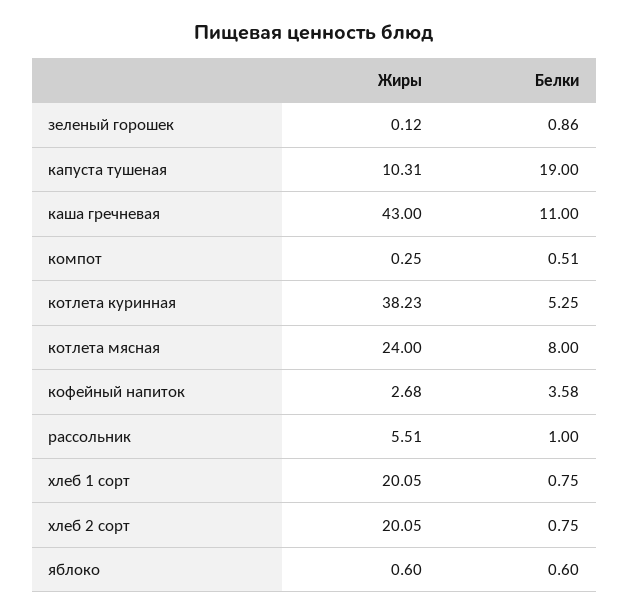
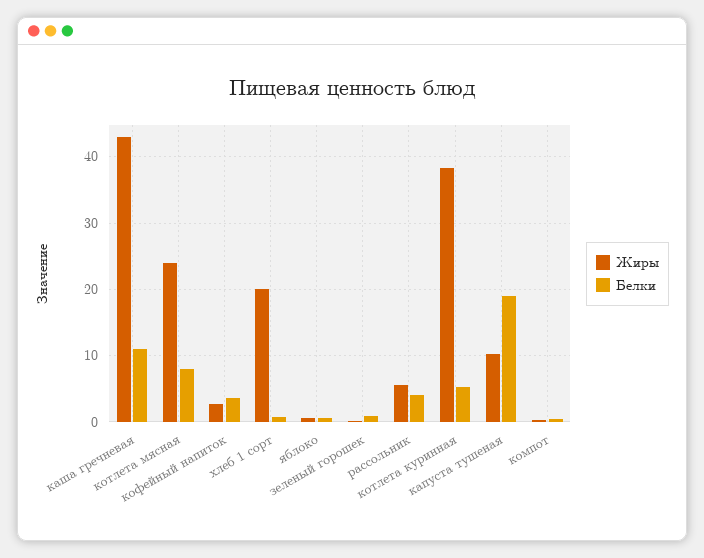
  {
    "Жиры": {
      "зеленый горошек": 0.12,
      "капуста тушеная": 10.31,
      "каша гречневая": 43,
      "компот": 0.25,
      "котлета куринная": 38.23,
      "котлета мясная": 24,
      "кофейный напиток": 2.68,
      "рассольник": 5.51,
      "хлеб 1 сорт": 20.05,
-     "хлеб 2 сорт": 20.05,
      "яблоко": 0.6
    },
    "Белки": {
      "зеленый горошек": 0.86,
      "капуста тушеная": 19,
      "каша гречневая": 11,
      "компот": 0.51,
      "котлета куринная": 5.25,
      "котлета мясная": 8,
      "кофейный напиток": 3.58,
-     "рассольник": 1,
+     "рассольник": 4,
      "хлеб 1 сорт": 0.75,
-     "хлеб 2 сорт": 0.75,
      "яблоко": 0.6
    }
  }

